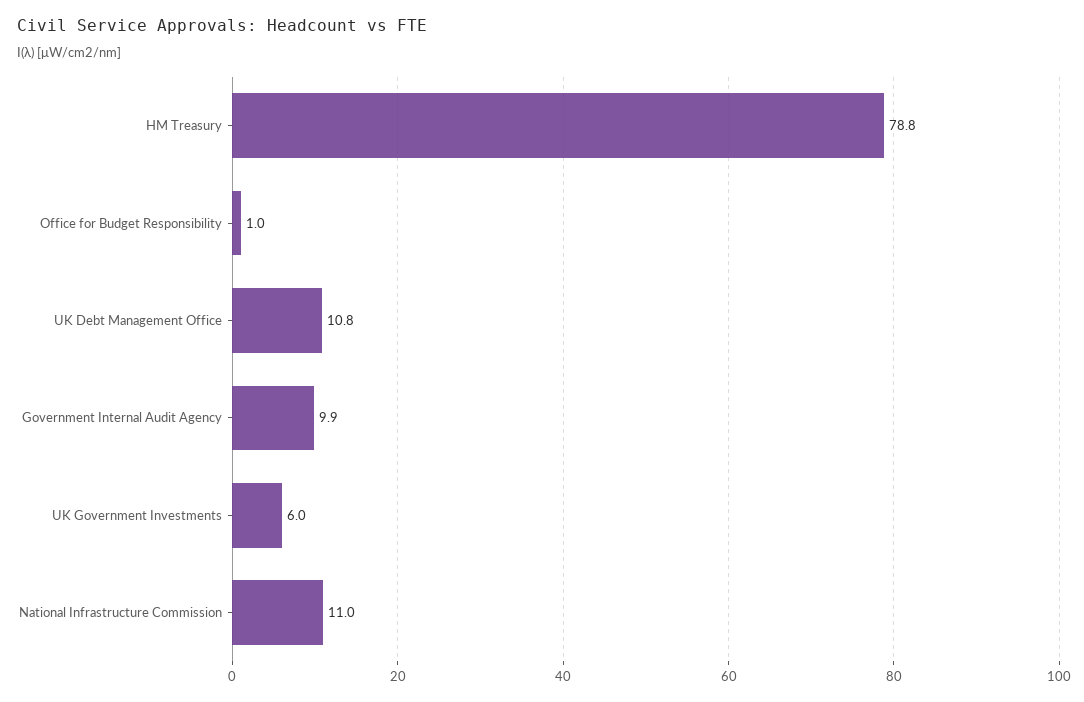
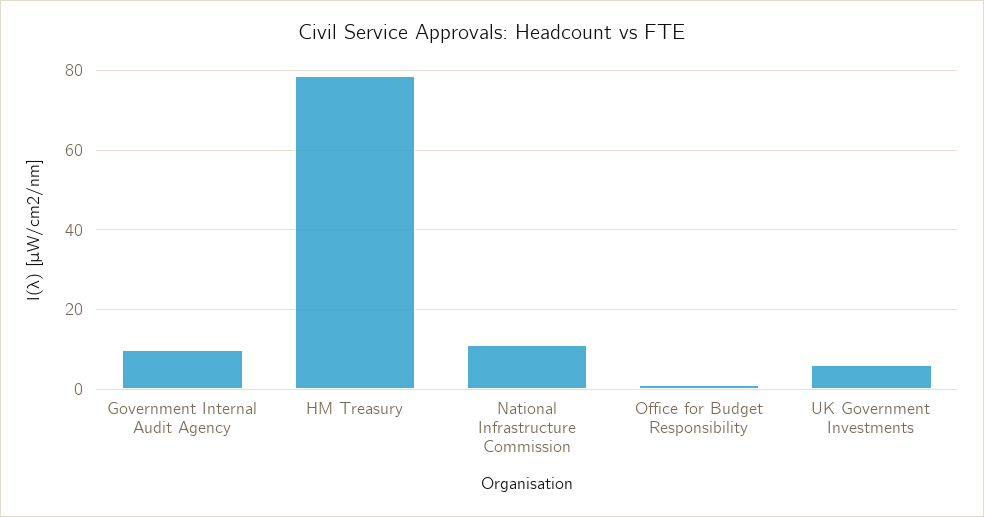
  {
    "HM Treasury": 78.8,
    "Office for Budget Responsibility": 1,
-   "UK Debt Management Office": 10.8,
    "Government Internal Audit Agency": 9.9,
    "UK Government Investments": 6,
    "National Infrastructure Commission": 11
  }

